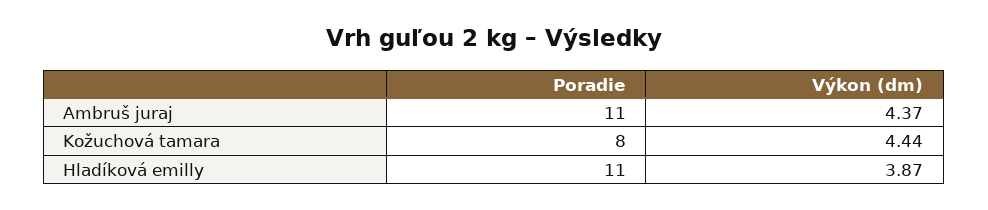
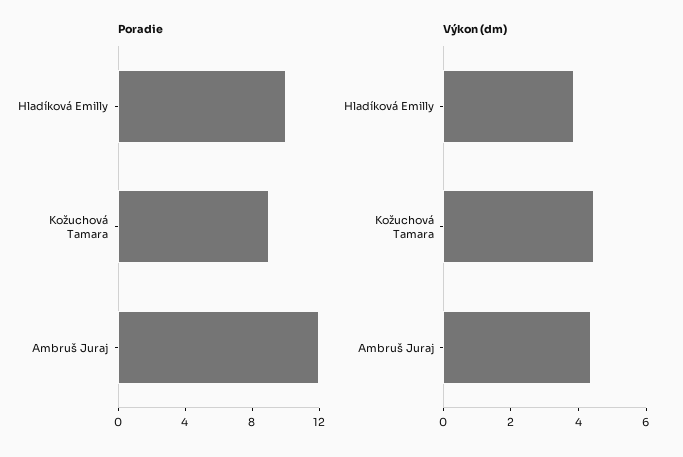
  {
    "Poradie": {
-     "Ambruš juraj": 11,
+     "Ambruš juraj": 12,
-     "Kožuchová tamara": 8,
+     "Kožuchová tamara": 9,
-     "Hladíková emilly": 11
+     "Hladíková emilly": 10
    },
    "Výkon (dm)": {
      "Ambruš juraj": 4.37,
      "Kožuchová tamara": 4.44,
      "Hladíková emilly": 3.87
    }
  }

